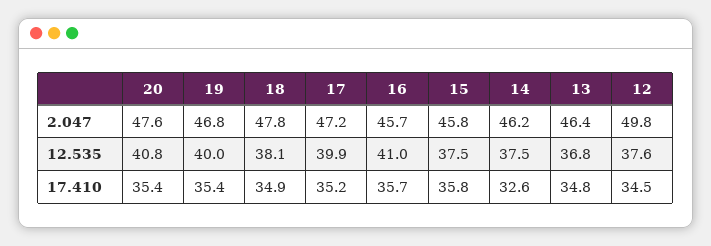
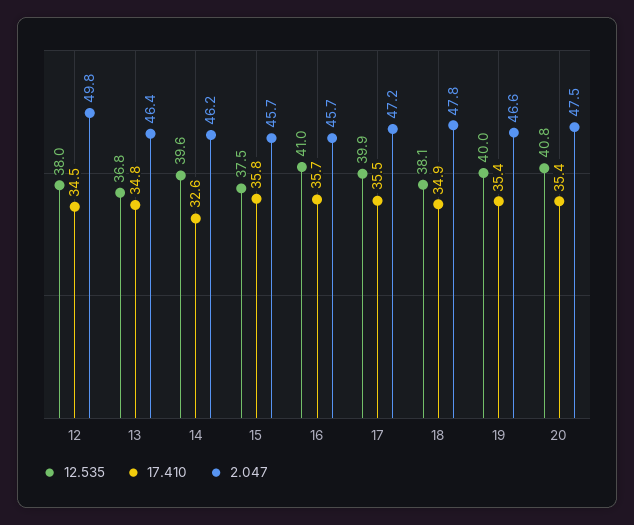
  {
    "2.047": {
-     "20": 47.6,
+     "20": 47.5,
-     "19": 46.8,
+     "19": 46.6,
      "18": 47.8,
      "17": 47.2,
      "16": 45.7,
-     "15": 45.8,
+     "15": 45.7,
      "14": 46.2,
      "13": 46.4,
      "12": 49.8
    },
    "12.535": {
      "20": 40.8,
      "19": 40,
      "18": 38.1,
      "17": 39.9,
      "16": 41,
      "15": 37.5,
-     "14": 37.5,
+     "14": 39.6,
      "13": 36.8,
-     "12": 37.6
+     "12": 38
    },
    "17.410": {
      "20": 35.4,
      "19": 35.4,
      "18": 34.9,
-     "17": 35.2,
+     "17": 35.5,
      "16": 35.7,
      "15": 35.8,
      "14": 32.6,
      "13": 34.8,
      "12": 34.5
    }
  }

